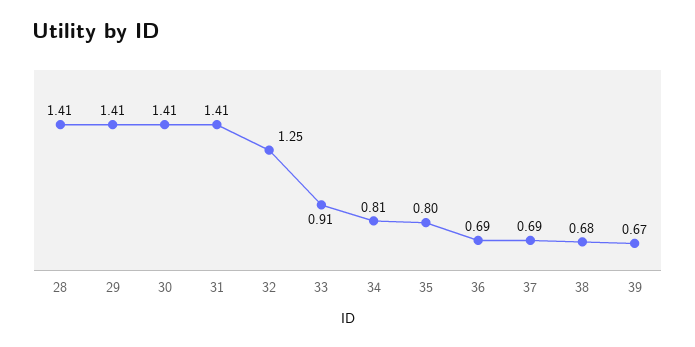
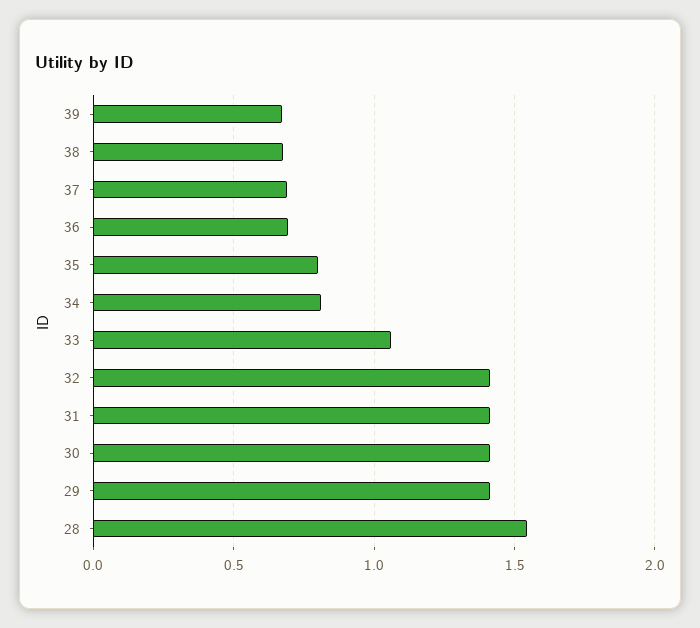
  {
-   "28": 1.41,
+   "28": 1.55,
    "29": 1.41,
    "30": 1.41,
    "31": 1.41,
-   "32": 1.25,
+   "32": 1.4,
-   "33": 0.91,
+   "33": 1.05,
    "34": 0.81,
    "35": 0.8,
    "36": 0.69,
    "37": 0.69,
    "38": 0.68,
    "39": 0.67
  }

